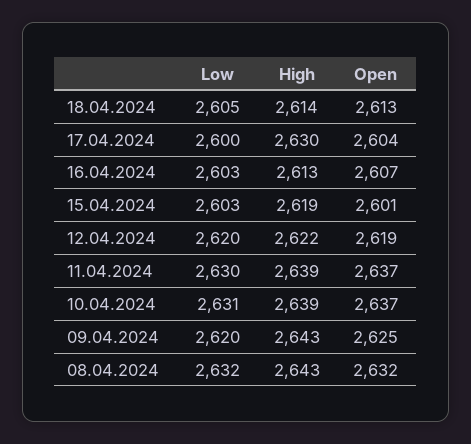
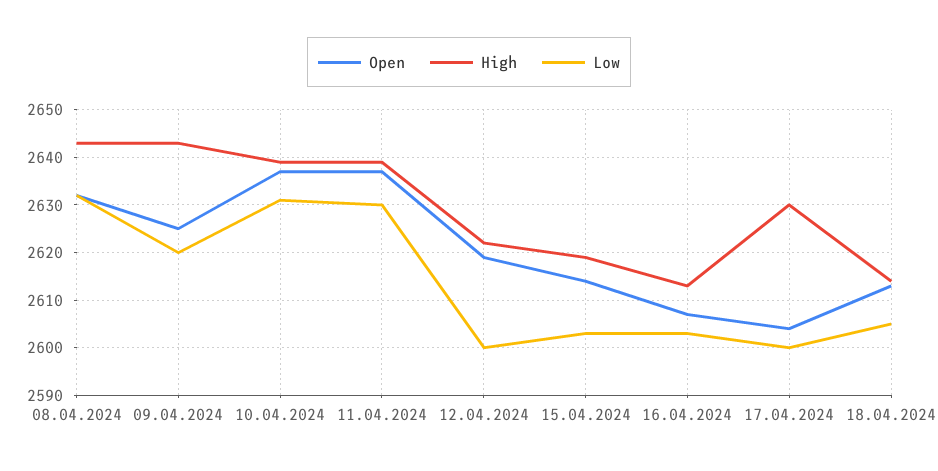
  {
    "Low": {
      "18.04.2024": 2605,
      "17.04.2024": 2600,
      "16.04.2024": 2603,
      "15.04.2024": 2603,
-     "12.04.2024": 2620,
+     "12.04.2024": 2600,
      "11.04.2024": 2630,
      "10.04.2024": 2631,
      "09.04.2024": 2620,
      "08.04.2024": 2632
    },
    "High": {
      "18.04.2024": 2614,
      "17.04.2024": 2630,
      "16.04.2024": 2613,
      "15.04.2024": 2619,
      "12.04.2024": 2622,
      "11.04.2024": 2639,
      "10.04.2024": 2639,
      "09.04.2024": 2643,
      "08.04.2024": 2643
    },
    "Open": {
      "18.04.2024": 2613,
      "17.04.2024": 2604,
      "16.04.2024": 2607,
-     "15.04.2024": 2601,
+     "15.04.2024": 2615,
      "12.04.2024": 2619,
      "11.04.2024": 2637,
      "10.04.2024": 2637,
      "09.04.2024": 2625,
      "08.04.2024": 2632
    }
  }

